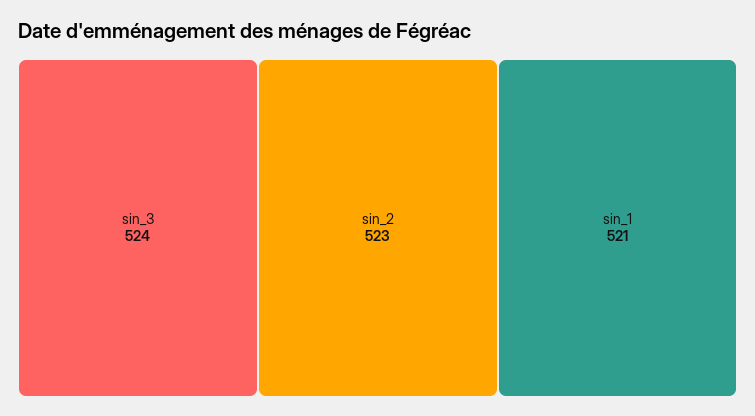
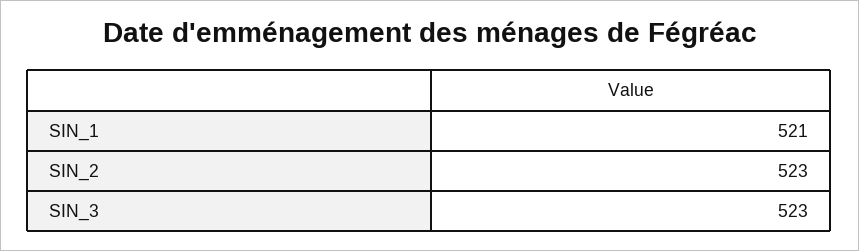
  {
-   "sin_3": 524,
+   "sin_3": 523,
    "sin_2": 523,
    "sin_1": 521
  }

